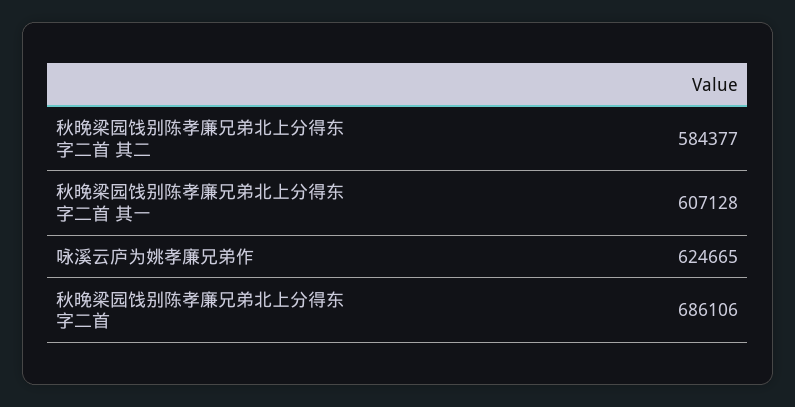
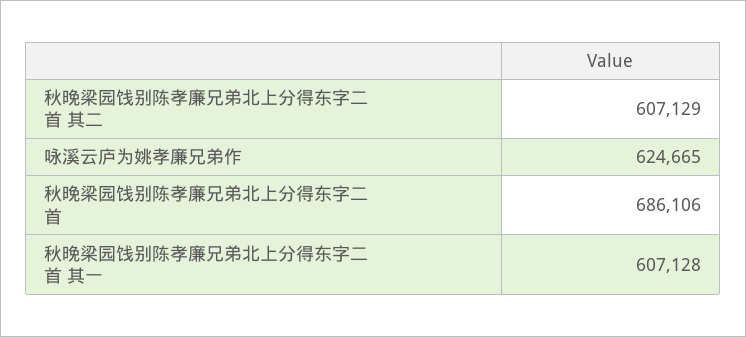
  {
-   "秋晚梁园饯别陈孝廉兄弟北上分得东字二首 其二": 584377,
+   "秋晚梁园饯别陈孝廉兄弟北上分得东字二首 其二": 607129,
    "秋晚梁园饯别陈孝廉兄弟北上分得东字二首 其一": 607128,
    "咏溪云庐为姚孝廉兄弟作": 624665,
    "秋晚梁园饯别陈孝廉兄弟北上分得东字二首": 686106
  }

